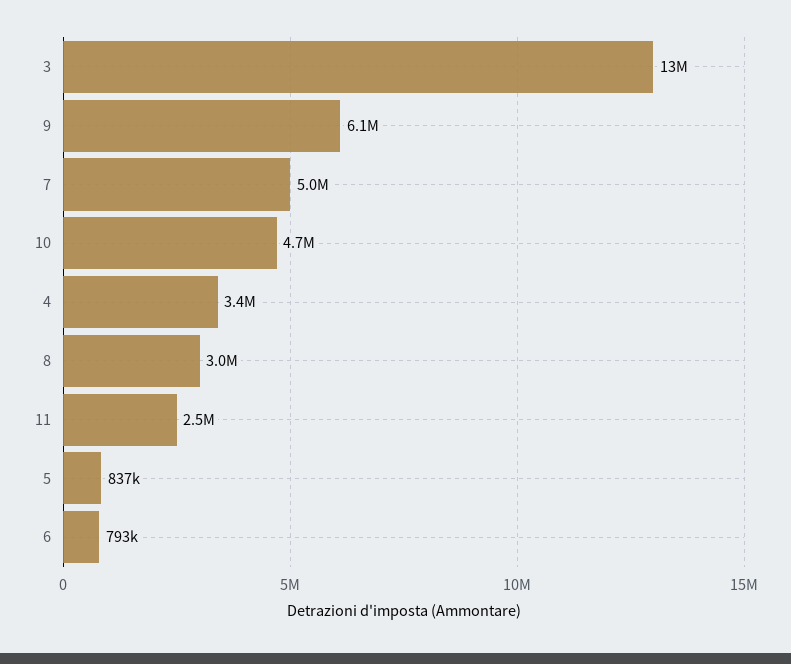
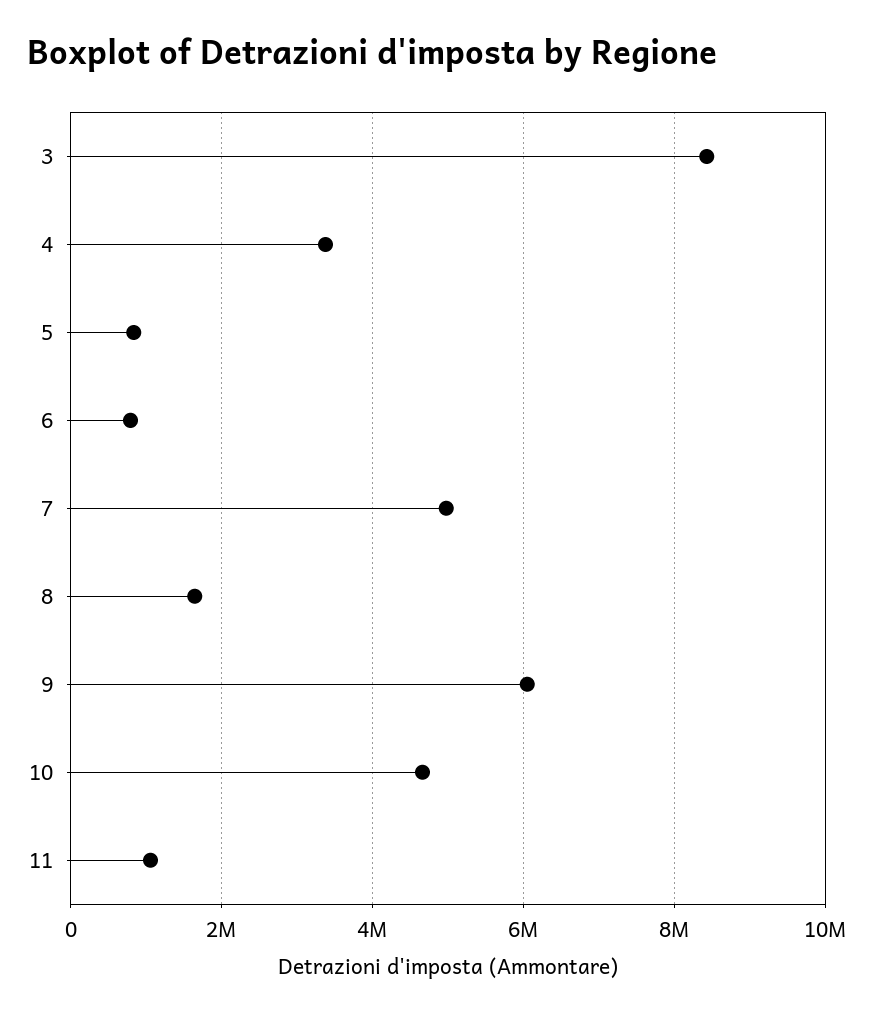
  {
-   "3": 13000000,
+   "3": 8400000,
    "9": 6100000,
    "7": 5000000,
    "10": 4700000,
    "4": 3400000,
-   "8": 3000000,
+   "8": 1600000,
-   "11": 2500000,
+   "11": 1000000,
    "5": 837000,
    "6": 793000
  }

